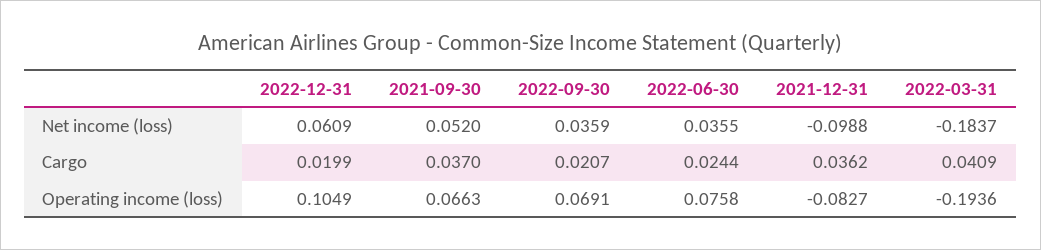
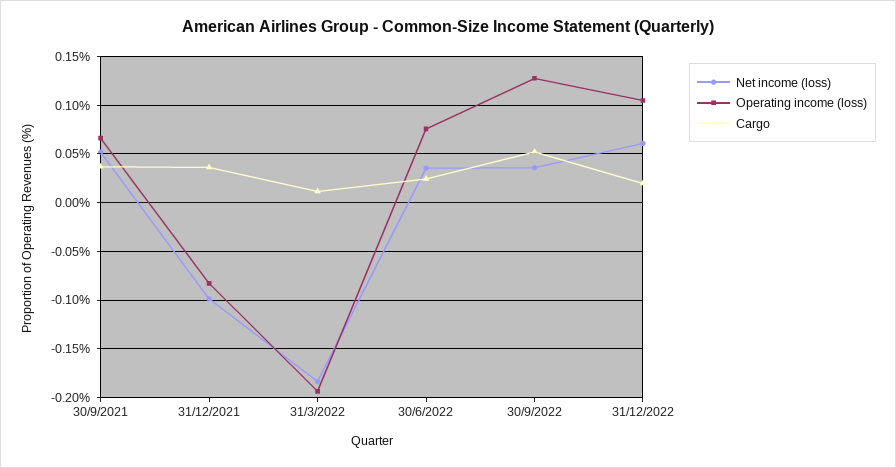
  {
    "Net income (loss)": {
      "2022-12-31": 0.0609,
      "2021-09-30": 0.052,
      "2022-09-30": 0.0359,
      "2022-06-30": 0.0355,
      "2021-12-31": -0.0988,
      "2022-03-31": -0.1837
    },
    "Cargo": {
      "2022-12-31": 0.0199,
      "2021-09-30": 0.037,
-     "2022-09-30": 0.0207,
+     "2022-09-30": 0.05,
      "2022-06-30": 0.0244,
      "2021-12-31": 0.0362,
-     "2022-03-31": 0.0409
+     "2022-03-31": 0.01
    },
    "Operating income (loss)": {
      "2022-12-31": 0.1049,
      "2021-09-30": 0.0663,
-     "2022-09-30": 0.0691,
+     "2022-09-30": 0.13,
      "2022-06-30": 0.0758,
      "2021-12-31": -0.0827,
      "2022-03-31": -0.1936
    }
  }

